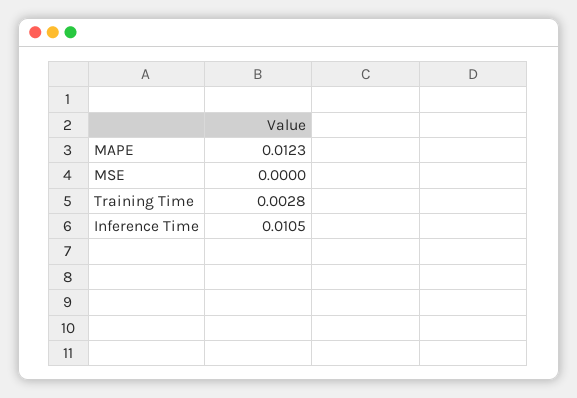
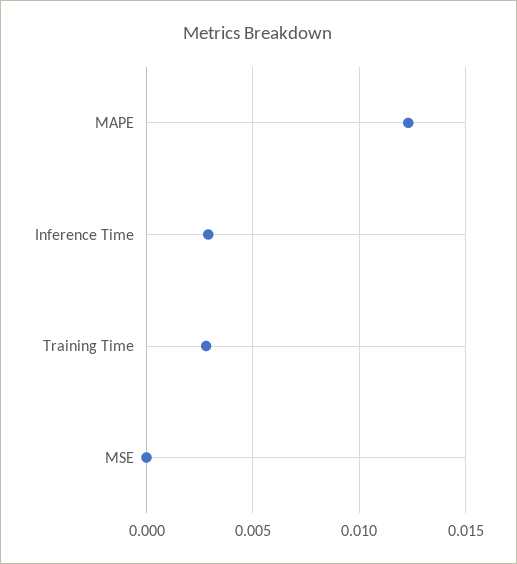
  {
    "MAPE": 0.0123,
    "MSE": 0,
    "Training Time": 0.0028,
-   "Inference Time": 0.0105
+   "Inference Time": 0.003
  }

